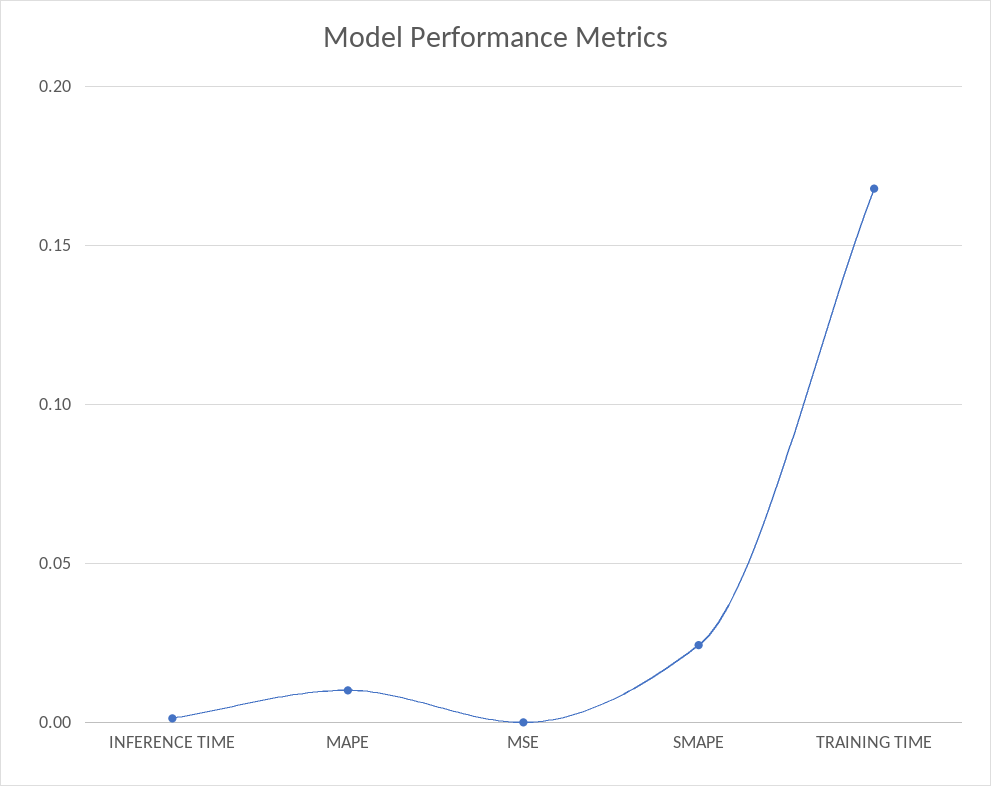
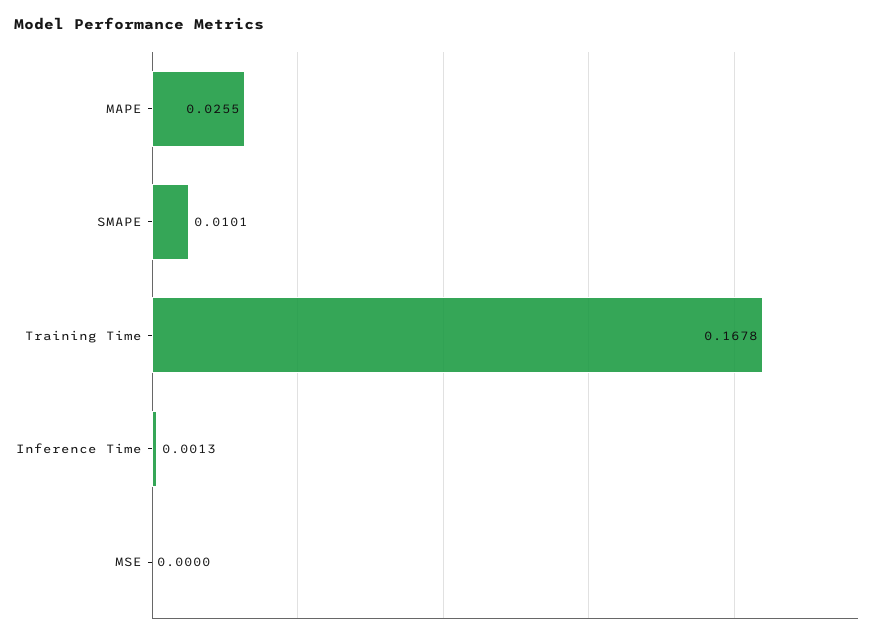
  {
    "INFERENCE TIME": 0.0013,
-   "MAPE": 0.01,
+   "MAPE": 0.0255,
    "MSE": 0,
-   "SMAPE": 0.025,
+   "SMAPE": 0.0101,
    "TRAINING TIME": 0.1678
  }

